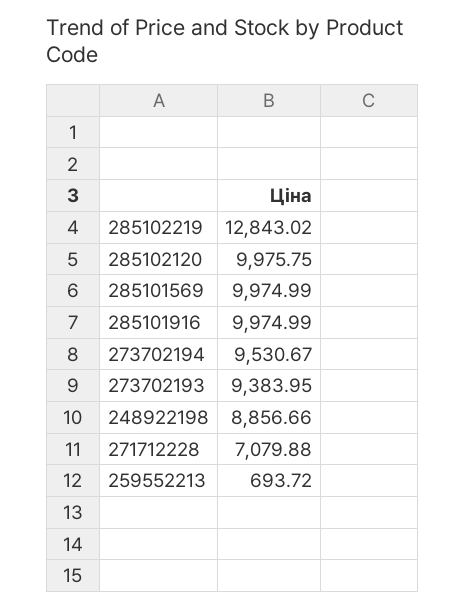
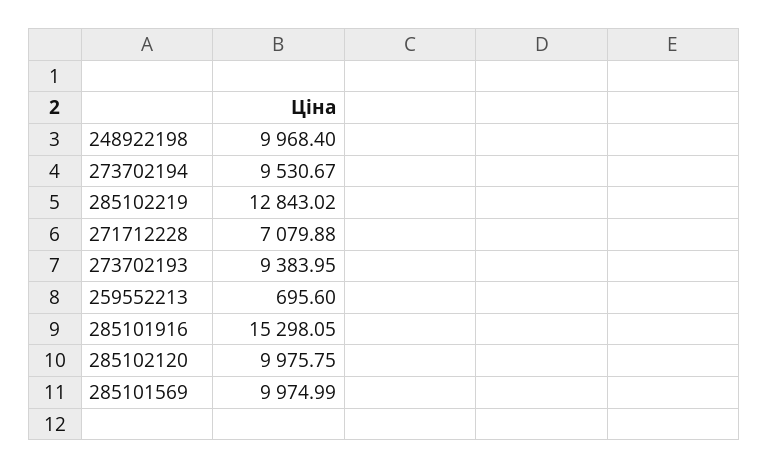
  {
    "285102219": 12843.02,
    "285102120": 9975.75,
    "285101569": 9974.99,
-   "285101916": 9974.99,
+   "285101916": 15298.05,
    "273702194": 9530.67,
    "273702193": 9383.95,
-   "248922198": 8856.66,
+   "248922198": 9968.4,
    "271712228": 7079.88,
-   "259552213": 693.72
+   "259552213": 695.6
  }

